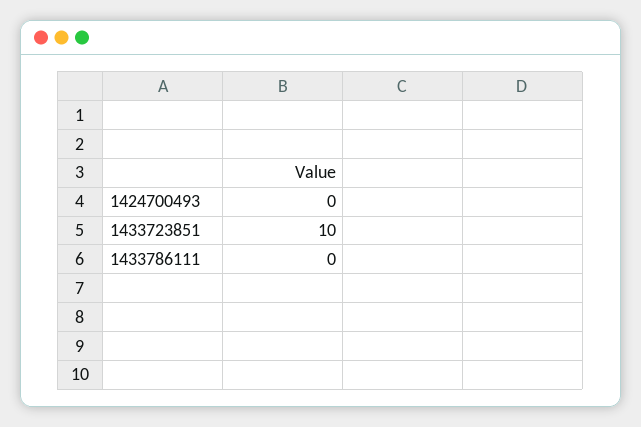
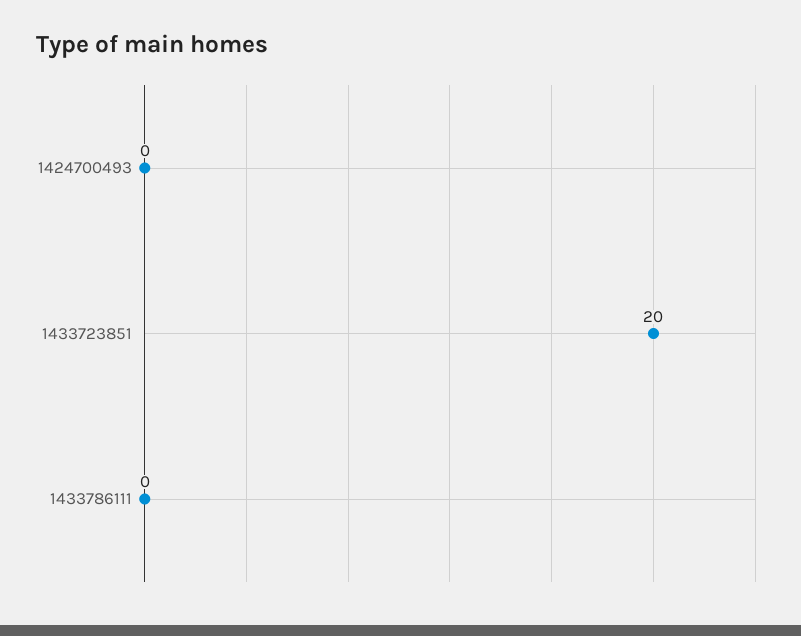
  {
    "1424700493": 0,
-   "1433723851": 10,
+   "1433723851": 20,
    "1433786111": 0
  }

